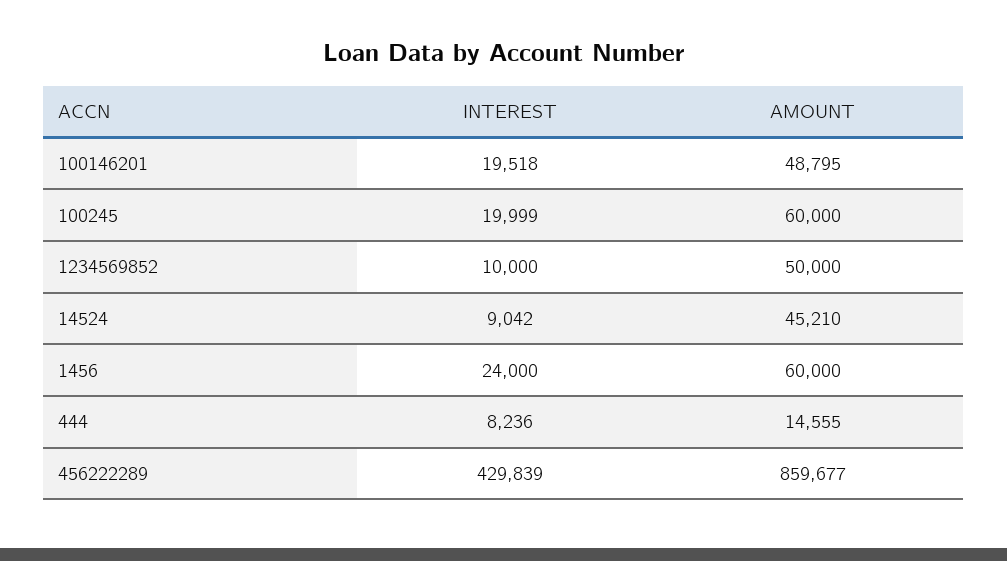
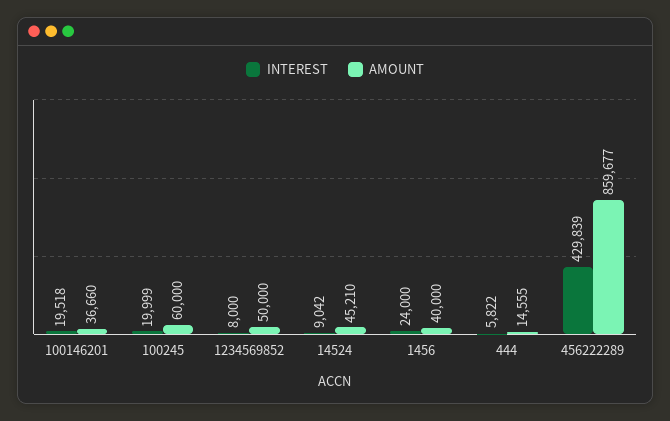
  {
    "INTEREST": {
      "100146201": 19518,
      "100245": 19999,
-     "1234569852": 10000,
+     "1234569852": 8000,
      "14524": 9042,
      "1456": 24000,
-     "444": 8236,
+     "444": 5822,
      "456222289": 429839
    },
    "AMOUNT": {
-     "100146201": 48795,
+     "100146201": 36660,
      "100245": 60000,
      "1234569852": 50000,
      "14524": 45210,
-     "1456": 60000,
+     "1456": 40000,
      "444": 14555,
      "456222289": 859677
    }
  }

